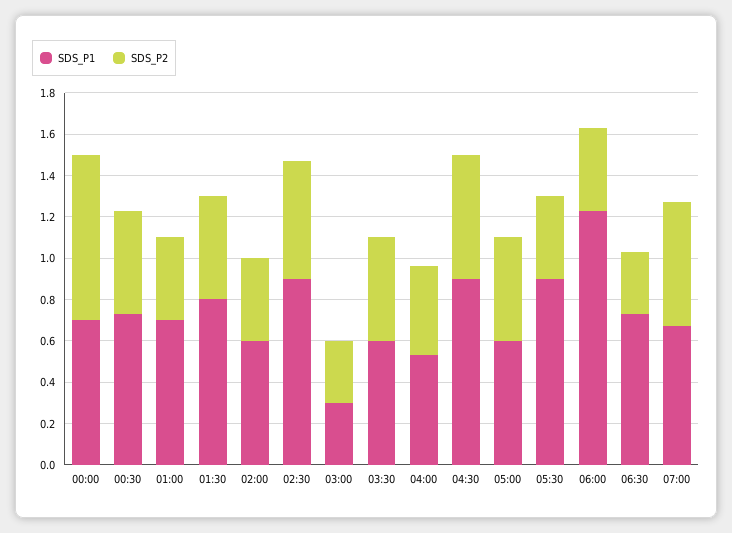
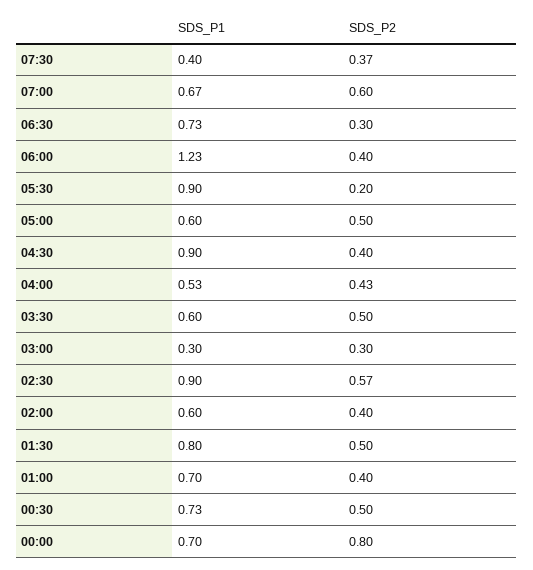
  {
    "SDS_P1": {
      "00:00": 0.7,
      "00:30": 0.73,
      "01:00": 0.7,
      "01:30": 0.8,
      "02:00": 0.6,
      "02:30": 0.9,
      "03:00": 0.3,
      "03:30": 0.6,
      "04:00": 0.53,
      "04:30": 0.9,
      "05:00": 0.6,
      "05:30": 0.9,
      "06:00": 1.23,
      "06:30": 0.73,
-     "07:00": 0.67
+     "07:00": 0.67,
+     "07:30": 0.4
    },
    "SDS_P2": {
      "00:00": 0.8,
      "00:30": 0.5,
      "01:00": 0.4,
      "01:30": 0.5,
      "02:00": 0.4,
      "02:30": 0.57,
      "03:00": 0.3,
      "03:30": 0.5,
      "04:00": 0.43,
-     "04:30": 0.6,
+     "04:30": 0.4,
      "05:00": 0.5,
-     "05:30": 0.4,
+     "05:30": 0.2,
      "06:00": 0.4,
      "06:30": 0.3,
-     "07:00": 0.6
+     "07:00": 0.6,
+     "07:30": 0.37
    }
  }

